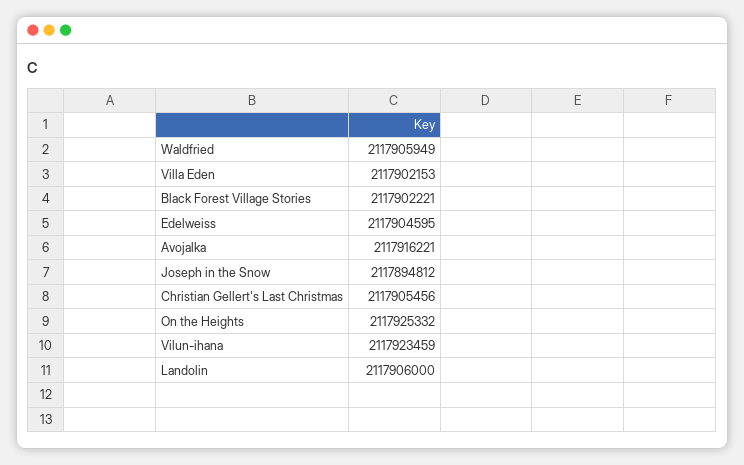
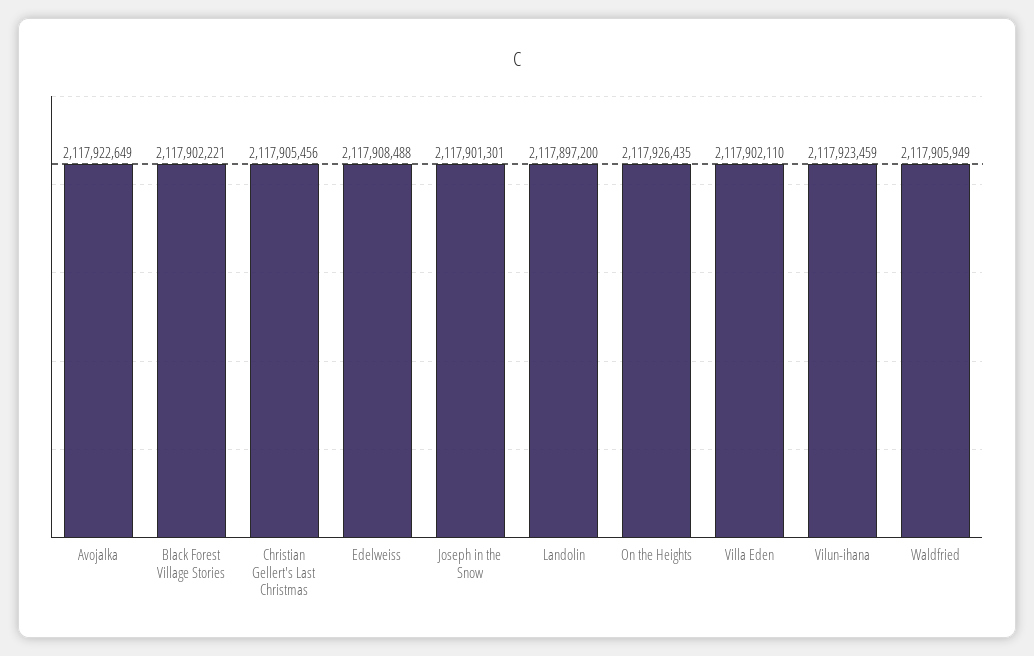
  {
    "Waldfried": 2117905949,
-   "Villa Eden": 2117902153,
+   "Villa Eden": 2117902110,
    "Black Forest Village Stories": 2117902221,
-   "Edelweiss": 2117904595,
+   "Edelweiss": 2117908488,
-   "Avojalka": 2117916221,
+   "Avojalka": 2117922649,
-   "Joseph in the Snow": 2117894812,
+   "Joseph in the Snow": 2117901301,
    "Christian Gellert's Last Christmas": 2117905456,
-   "On the Heights": 2117925332,
+   "On the Heights": 2117926435,
    "Vilun-ihana": 2117923459,
-   "Landolin": 2117906000
+   "Landolin": 2117897200
  }

